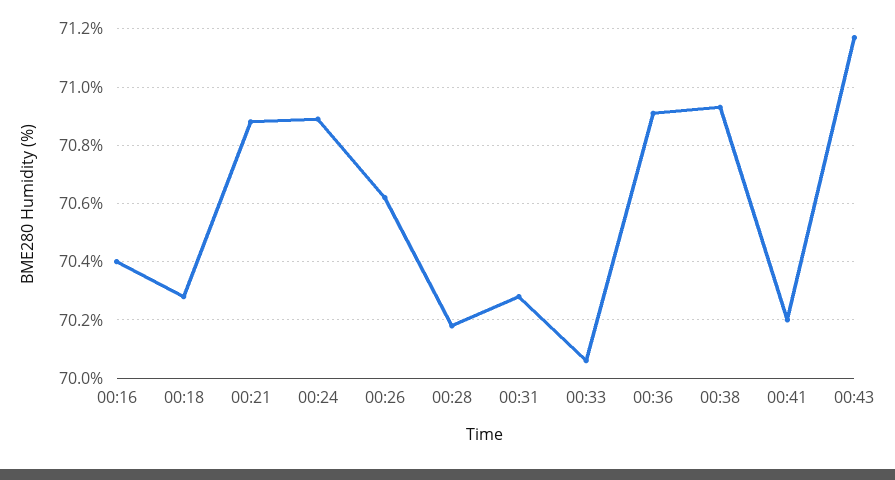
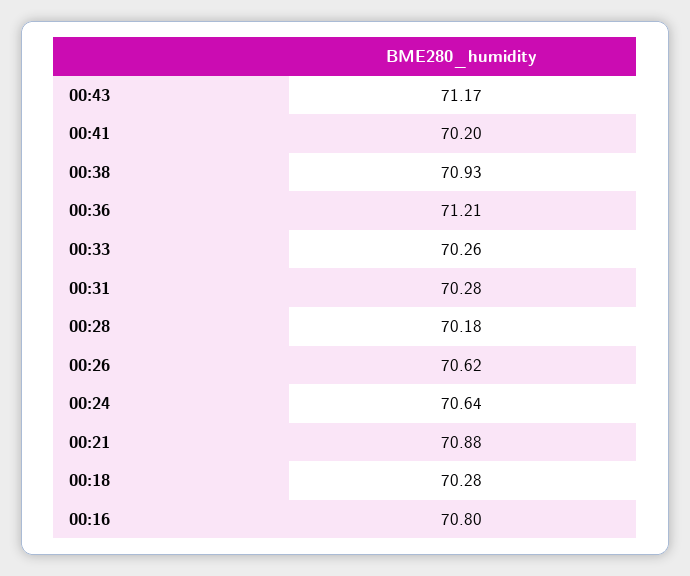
  {
-   "00:16": 70.4,
+   "00:16": 70.8,
    "00:18": 70.28,
    "00:21": 70.88,
-   "00:24": 70.9,
+   "00:24": 70.64,
    "00:26": 70.62,
    "00:28": 70.18,
    "00:31": 70.28,
-   "00:33": 70.05,
+   "00:33": 70.26,
-   "00:36": 70.9,
+   "00:36": 71.21,
    "00:38": 70.93,
    "00:41": 70.2,
    "00:43": 71.17
  }

